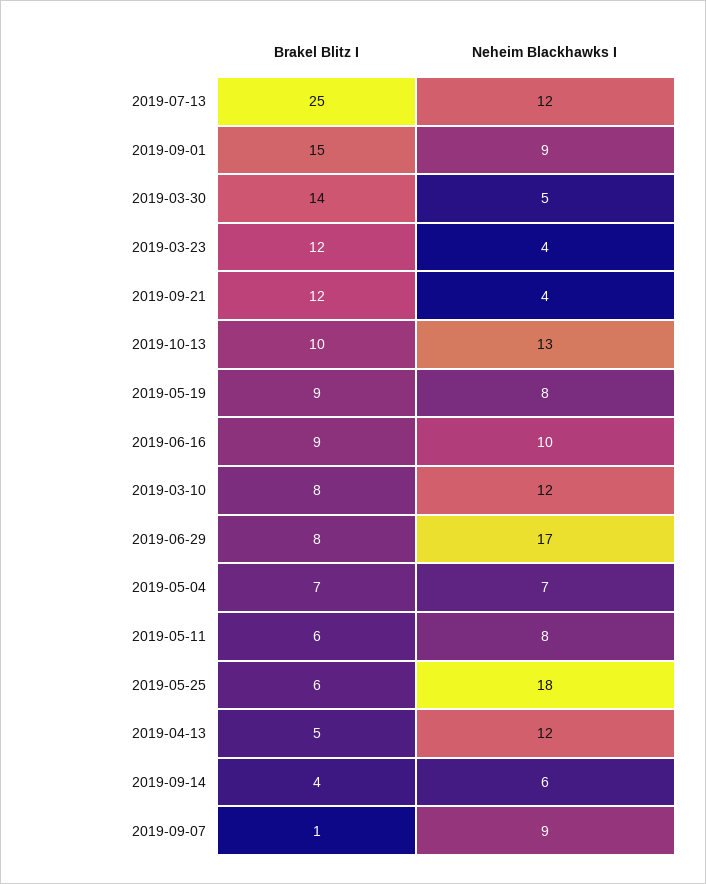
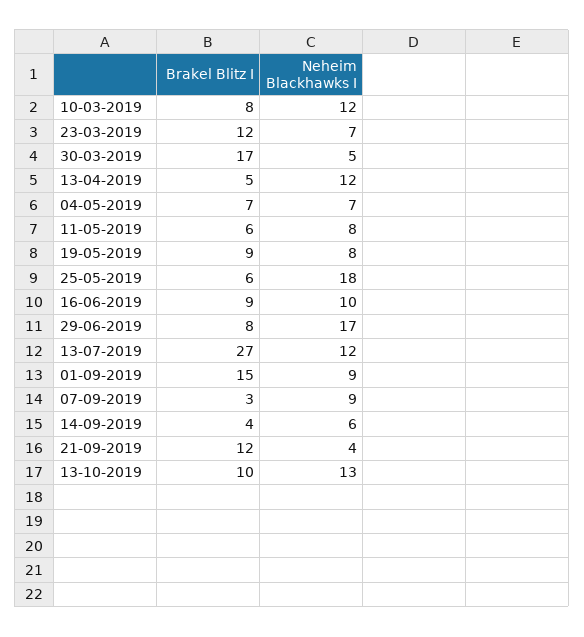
  {
    "Brakel Blitz I": {
-     "2019-07-13": 25,
+     "2019-07-13": 27,
      "2019-09-01": 15,
-     "2019-03-30": 14,
+     "2019-03-30": 17,
      "2019-03-23": 12,
      "2019-09-21": 12,
      "2019-10-13": 10,
      "2019-05-19": 9,
      "2019-06-16": 9,
      "2019-03-10": 8,
      "2019-06-29": 8,
      "2019-05-04": 7,
      "2019-05-11": 6,
      "2019-05-25": 6,
      "2019-04-13": 5,
      "2019-09-14": 4,
-     "2019-09-07": 1
+     "2019-09-07": 3
    },
    "Neheim Blackhawks I": {
      "2019-07-13": 12,
      "2019-09-01": 9,
      "2019-03-30": 5,
-     "2019-03-23": 4,
+     "2019-03-23": 7,
      "2019-09-21": 4,
      "2019-10-13": 13,
      "2019-05-19": 8,
      "2019-06-16": 10,
      "2019-03-10": 12,
      "2019-06-29": 17,
      "2019-05-04": 7,
      "2019-05-11": 8,
      "2019-05-25": 18,
      "2019-04-13": 12,
      "2019-09-14": 6,
      "2019-09-07": 9
    }
  }

